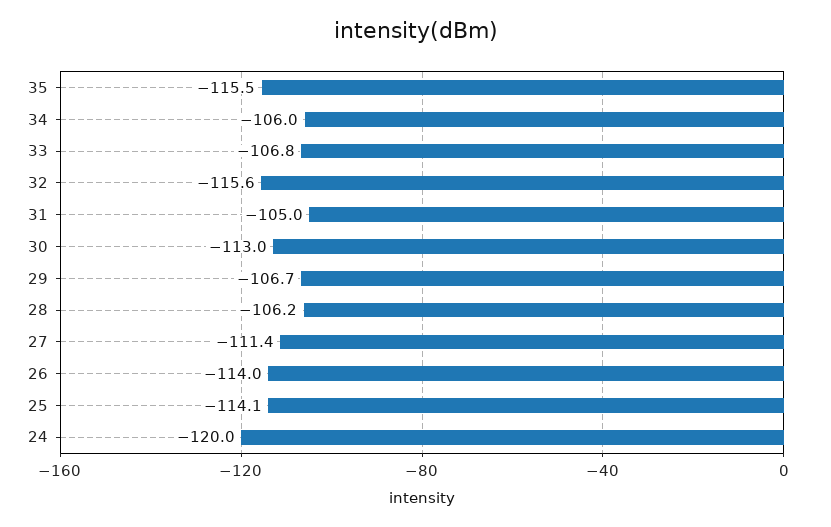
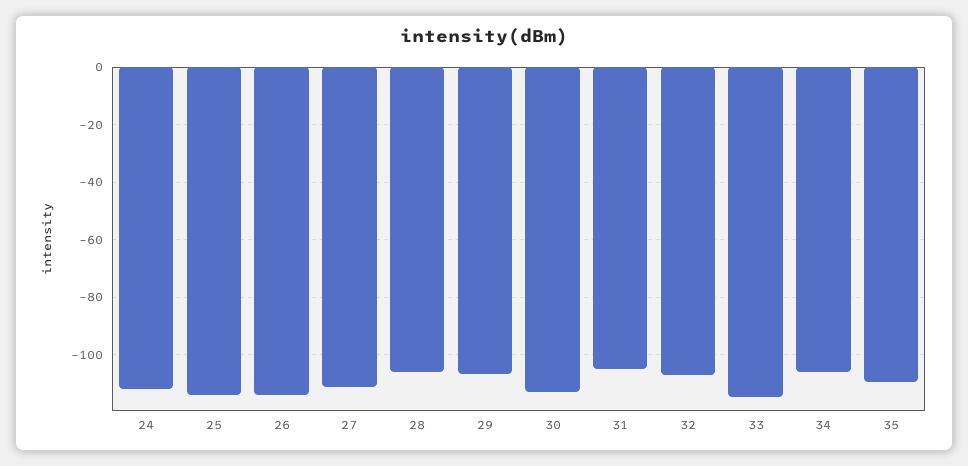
  {
-   "35": -115.5,
+   "35": -110,
    "34": -106,
-   "33": -106.8,
+   "33": -115,
-   "32": -115.6,
+   "32": -107.5,
    "31": -105,
    "30": -113,
    "29": -106.7,
    "28": -106.2,
    "27": -111.4,
    "26": -114,
    "25": -114.1,
-   "24": -120
+   "24": -112.5
  }

